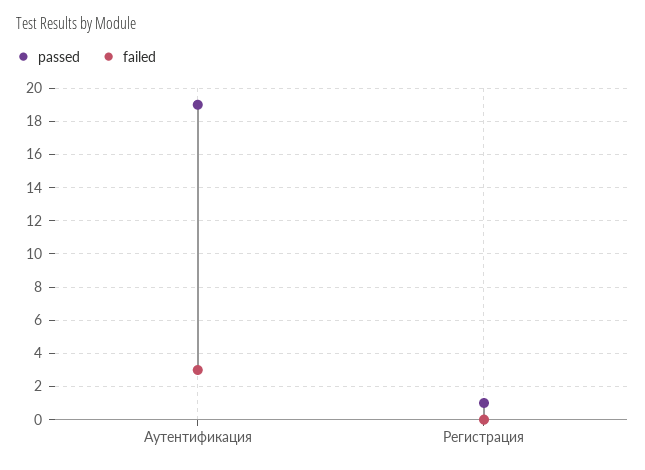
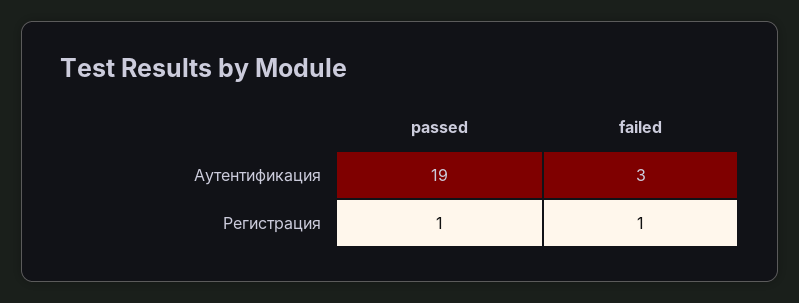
  {
    "passed": {
      "Аутентификация": 19,
      "Регистрация": 1
    },
    "failed": {
      "Аутентификация": 3,
-     "Регистрация": 0
+     "Регистрация": 1
    }
  }

